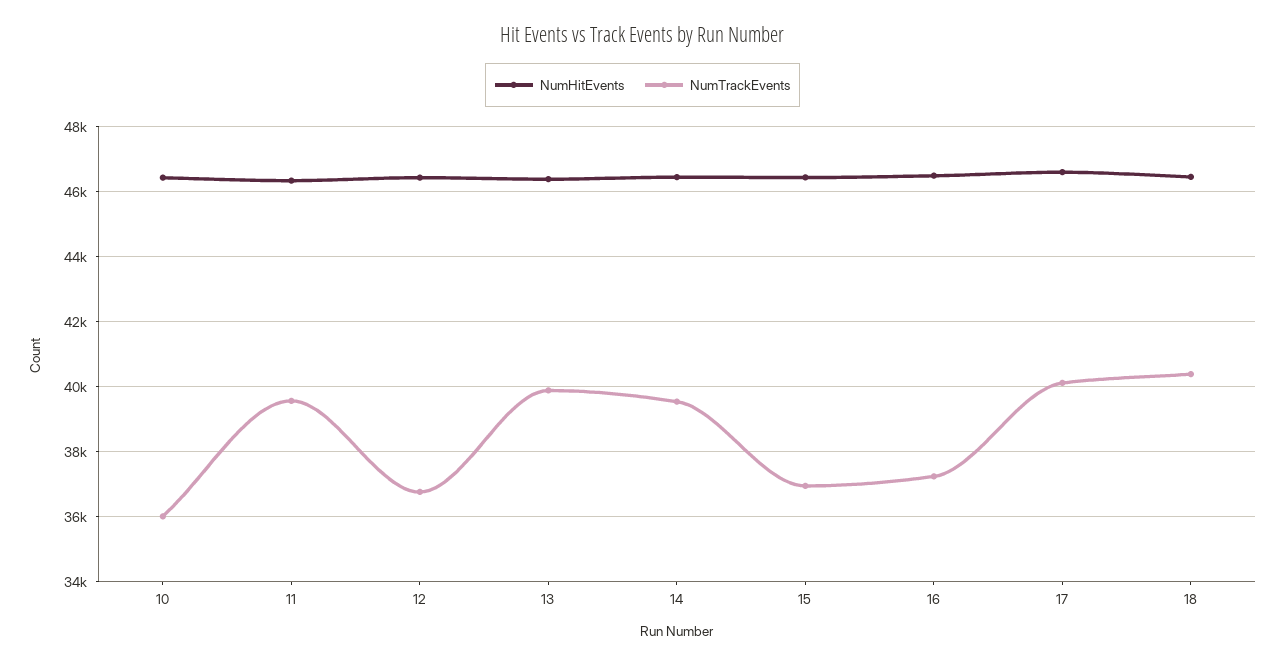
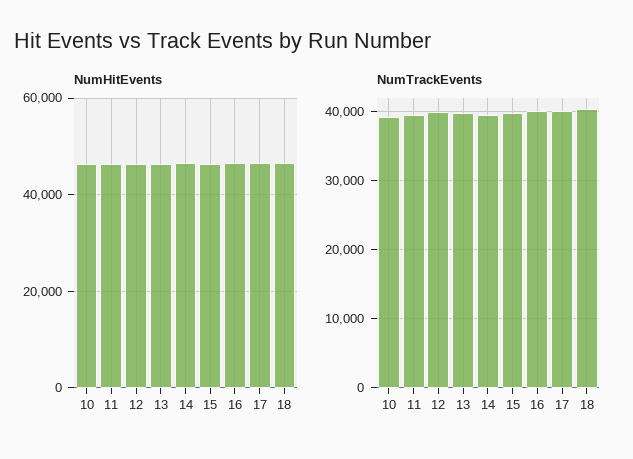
  {
    "NumHitEvents": {
      "10": 46400,
      "11": 46400,
      "12": 46400,
      "13": 46400,
      "14": 46400,
      "15": 46400,
      "16": 46400,
      "17": 46600,
      "18": 46400
    },
    "NumTrackEvents": {
-     "10": 36000,
+     "10": 39000,
      "11": 39600,
-     "12": 36800,
+     "12": 40000,
      "13": 39800,
      "14": 39600,
-     "15": 37000,
+     "15": 40000,
-     "16": 37200,
+     "16": 40000,
      "17": 40200,
      "18": 40400
    }
  }

